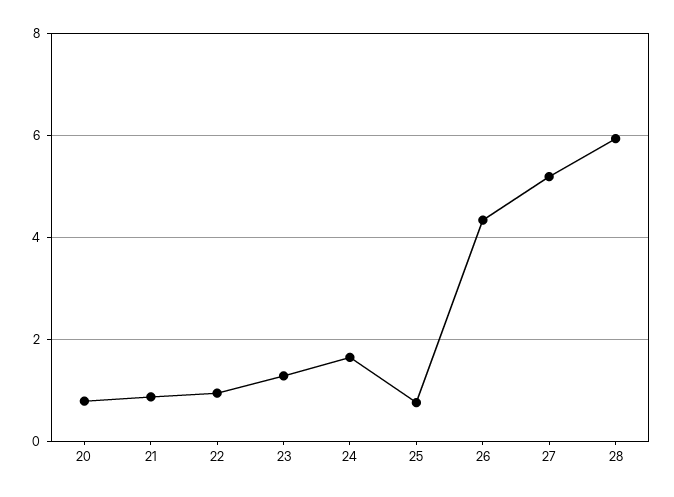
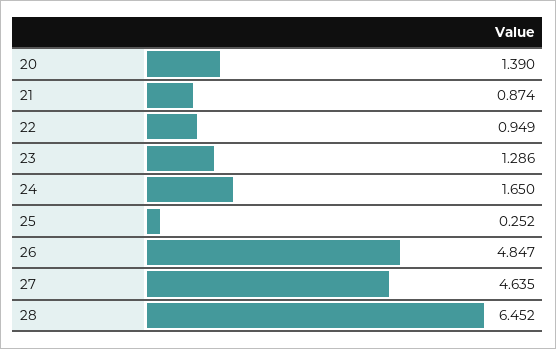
  {
-   "20": 0.8,
+   "20": 1.39,
    "21": 0.874,
    "22": 0.949,
    "23": 1.286,
    "24": 1.65,
-   "25": 0.8,
+   "25": 0.252,
-   "26": 4.4,
+   "26": 4.847,
-   "27": 5.2,
+   "27": 4.635,
-   "28": 6
+   "28": 6.452
  }

